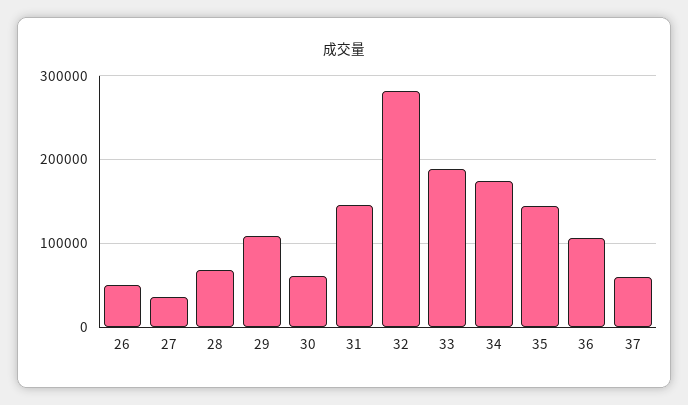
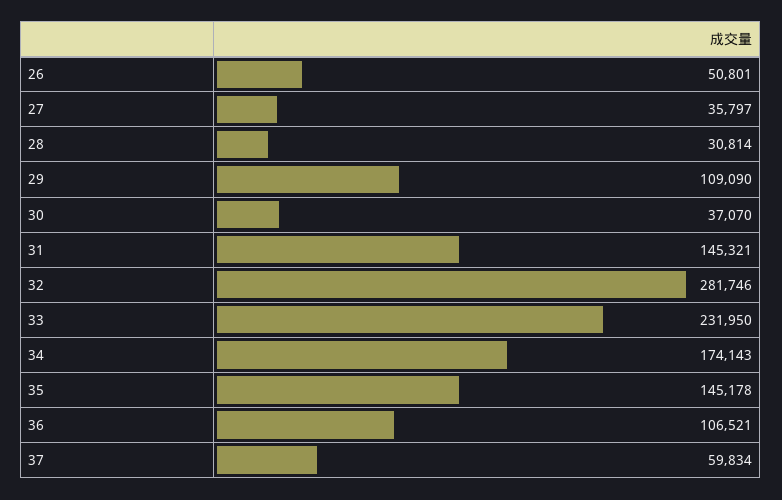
  {
    "26": 50801,
    "27": 35797,
-   "28": 70000,
+   "28": 30814,
    "29": 109090,
-   "30": 60000,
+   "30": 37070,
    "31": 145321,
    "32": 281746,
-   "33": 190000,
+   "33": 231950,
    "34": 174143,
    "35": 145178,
    "36": 106521,
    "37": 59834
  }

